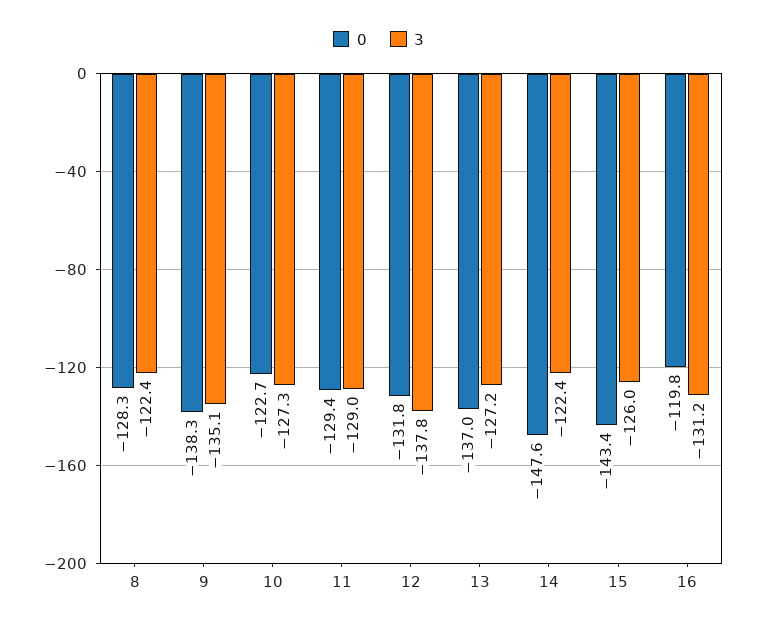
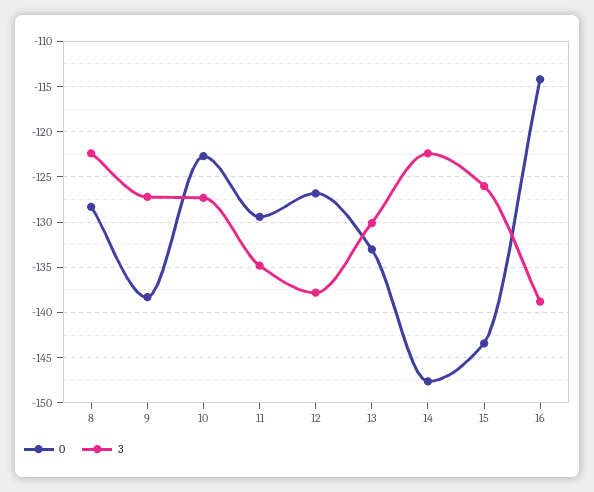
  {
    "0": {
      "8": -128.3,
      "9": -138.3,
      "10": -122.7,
      "11": -129.4,
-     "12": -131.8,
+     "12": -127,
-     "13": -137,
+     "13": -133,
      "14": -147.6,
      "15": -143.4,
-     "16": -119.8
+     "16": -114
    },
    "3": {
      "8": -122.4,
-     "9": -135.1,
+     "9": -127,
      "10": -127.3,
-     "11": -129,
+     "11": -135,
      "12": -137.8,
-     "13": -127.2,
+     "13": -130,
      "14": -122.4,
      "15": -126,
-     "16": -131.2
+     "16": -139
    }
  }

